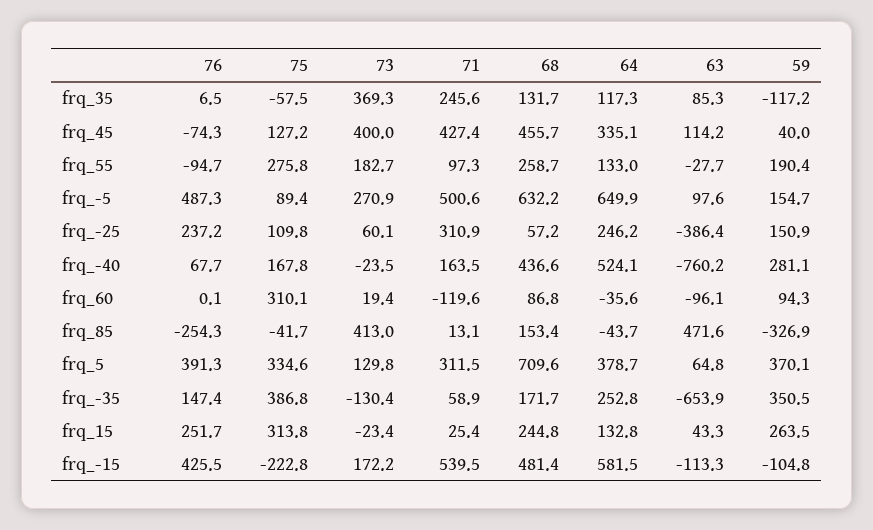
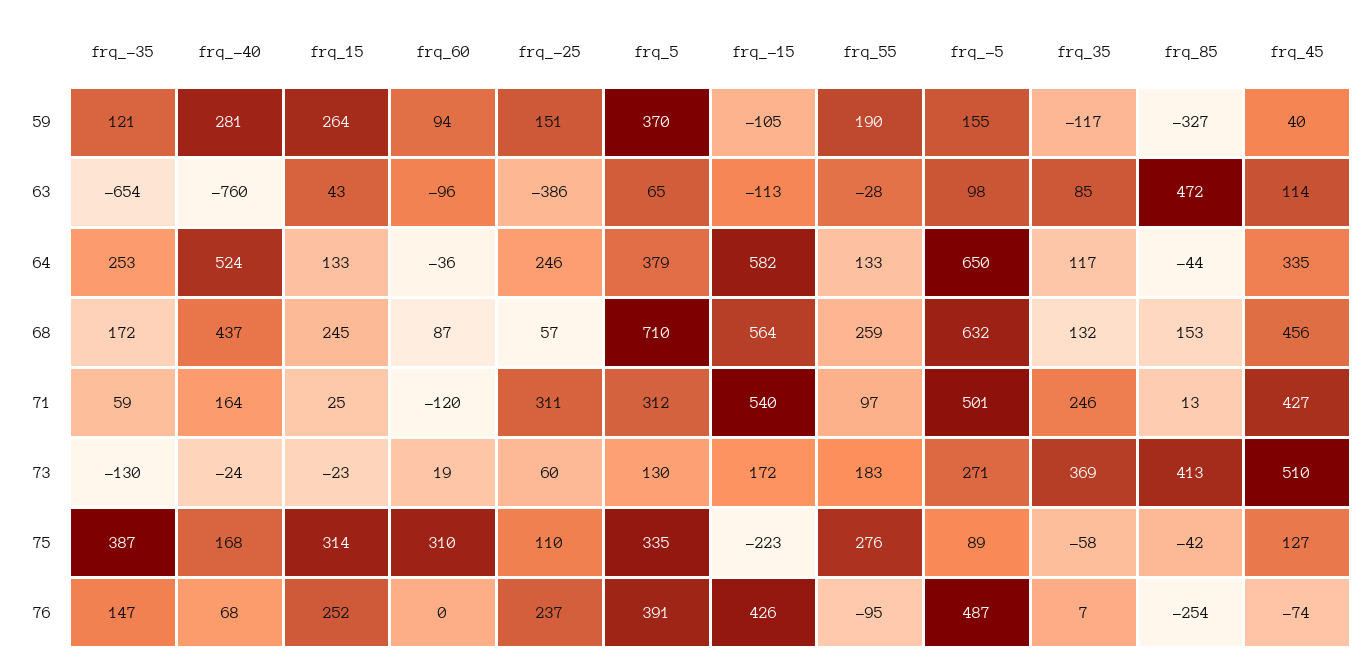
  {
    "76": {
      "frq_35": 6.5,
      "frq_45": -74.3,
      "frq_55": -94.7,
      "frq_-5": 487.3,
      "frq_-25": 237.2,
      "frq_-40": 67.7,
      "frq_60": 0.1,
      "frq_85": -254.3,
      "frq_5": 391.3,
      "frq_-35": 147.4,
      "frq_15": 251.7,
      "frq_-15": 425.5
    },
    "75": {
      "frq_35": -57.5,
      "frq_45": 127.2,
      "frq_55": 275.8,
      "frq_-5": 89.4,
      "frq_-25": 109.8,
      "frq_-40": 167.8,
      "frq_60": 310.1,
      "frq_85": -41.7,
      "frq_5": 334.6,
      "frq_-35": 386.8,
      "frq_15": 313.8,
      "frq_-15": -222.8
    },
    "73": {
      "frq_35": 369.3,
-     "frq_45": 400,
+     "frq_45": 510,
      "frq_55": 182.7,
      "frq_-5": 270.9,
      "frq_-25": 60.1,
      "frq_-40": -23.5,
      "frq_60": 19.4,
      "frq_85": 413,
      "frq_5": 129.8,
      "frq_-35": -130.4,
      "frq_15": -23.4,
      "frq_-15": 172.2
    },
    "71": {
      "frq_35": 245.6,
      "frq_45": 427.4,
      "frq_55": 97.3,
      "frq_-5": 500.6,
      "frq_-25": 310.9,
      "frq_-40": 163.5,
      "frq_60": -119.6,
      "frq_85": 13.1,
      "frq_5": 311.5,
      "frq_-35": 58.9,
      "frq_15": 25.4,
      "frq_-15": 539.5
    },
    "68": {
      "frq_35": 131.7,
      "frq_45": 455.7,
      "frq_55": 258.7,
      "frq_-5": 632.2,
      "frq_-25": 57.2,
      "frq_-40": 436.6,
      "frq_60": 86.8,
      "frq_85": 153.4,
      "frq_5": 709.6,
      "frq_-35": 171.7,
      "frq_15": 244.8,
-     "frq_-15": 481.4
+     "frq_-15": 564
    },
    "64": {
      "frq_35": 117.3,
      "frq_45": 335.1,
      "frq_55": 133,
      "frq_-5": 649.9,
      "frq_-25": 246.2,
      "frq_-40": 524.1,
      "frq_60": -35.6,
      "frq_85": -43.7,
      "frq_5": 378.7,
      "frq_-35": 252.8,
      "frq_15": 132.8,
      "frq_-15": 581.5
    },
    "63": {
      "frq_35": 85.3,
      "frq_45": 114.2,
      "frq_55": -27.7,
      "frq_-5": 97.6,
      "frq_-25": -386.4,
      "frq_-40": -760.2,
      "frq_60": -96.1,
      "frq_85": 471.6,
      "frq_5": 64.8,
      "frq_-35": -653.9,
      "frq_15": 43.3,
      "frq_-15": -113.3
    },
    "59": {
      "frq_35": -117.2,
      "frq_45": 40,
      "frq_55": 190.4,
      "frq_-5": 154.7,
      "frq_-25": 150.9,
      "frq_-40": 281.1,
      "frq_60": 94.3,
      "frq_85": -326.9,
      "frq_5": 370.1,
-     "frq_-35": 350.5,
+     "frq_-35": 121,
      "frq_15": 263.5,
      "frq_-15": -104.8
    }
  }

